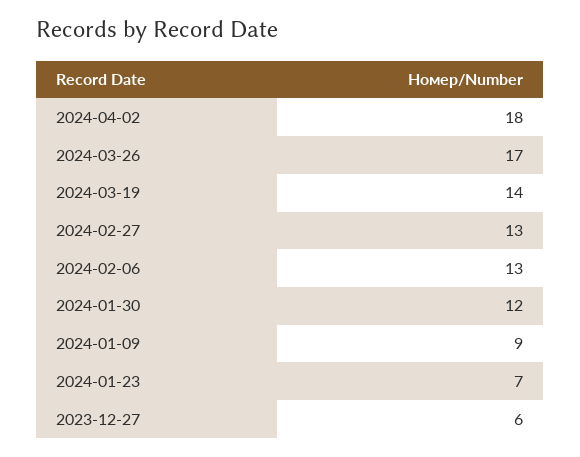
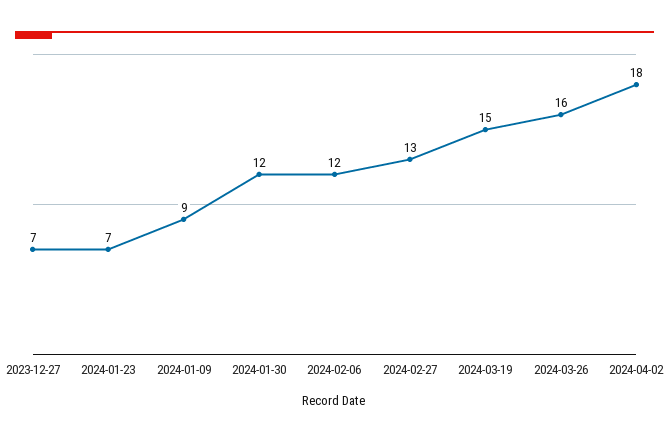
  {
    "2024-04-02": 18,
-   "2024-03-26": 17,
+   "2024-03-26": 16,
-   "2024-03-19": 14,
+   "2024-03-19": 15,
    "2024-02-27": 13,
-   "2024-02-06": 13,
+   "2024-02-06": 12,
    "2024-01-30": 12,
    "2024-01-09": 9,
    "2024-01-23": 7,
-   "2023-12-27": 6
+   "2023-12-27": 7
  }

